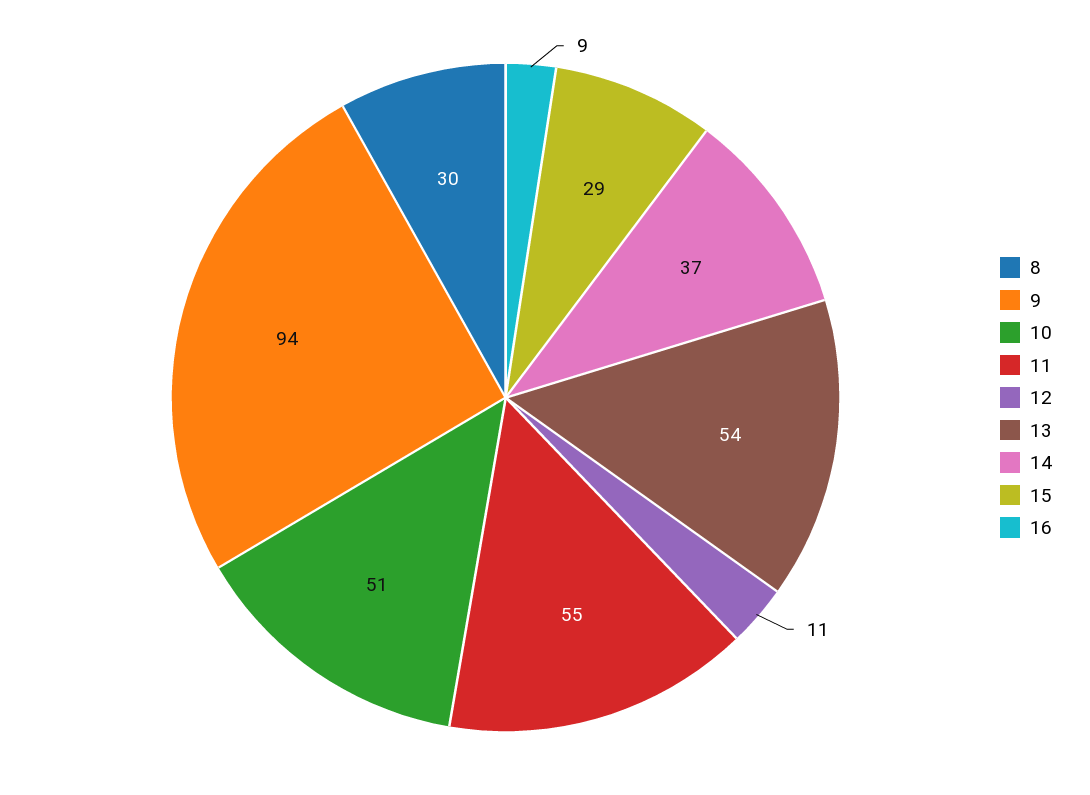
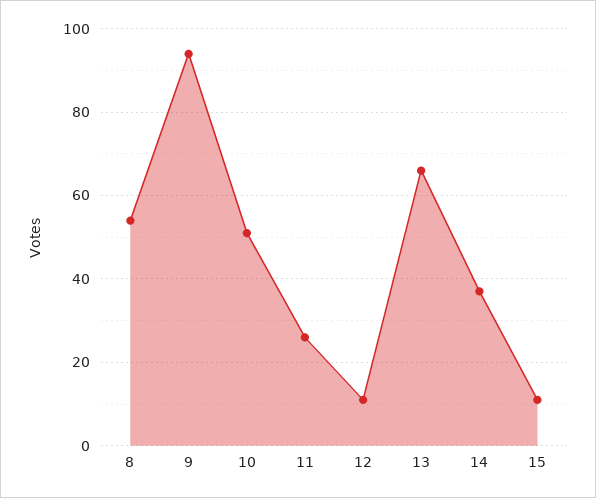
  {
-   "8": 30,
+   "8": 55,
    "9": 94,
    "10": 51,
-   "11": 55,
+   "11": 25,
    "12": 11,
-   "13": 54,
+   "13": 65,
    "14": 37,
-   "15": 29,
+   "15": 10
-   "16": 9
  }

